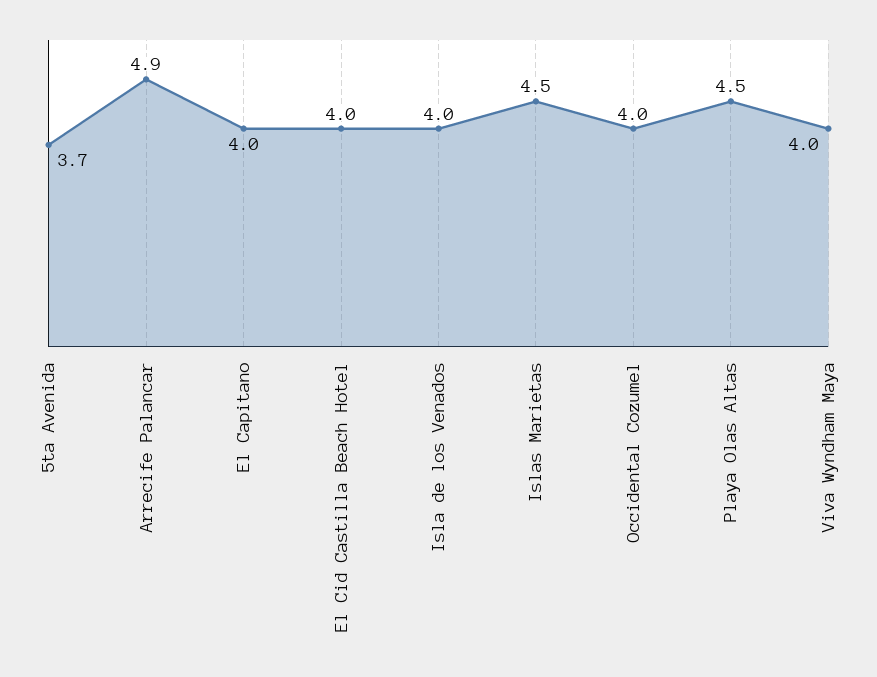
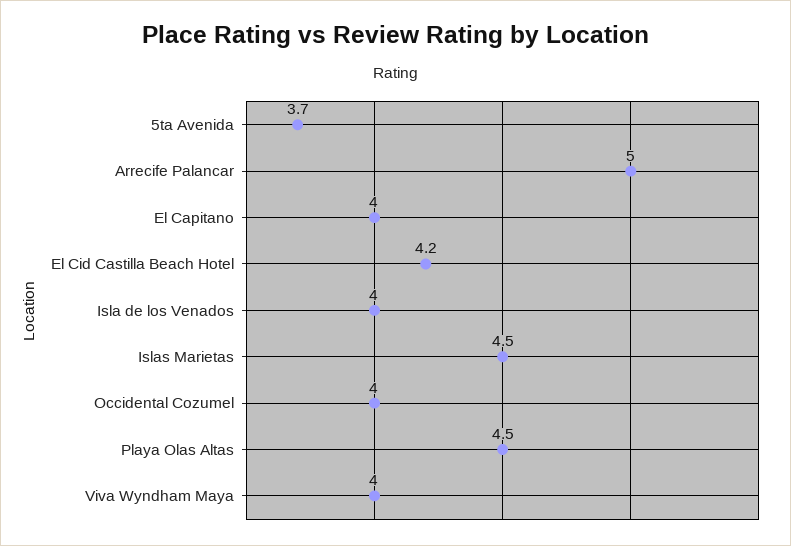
  {
    "5ta Avenida": 3.7,
-   "Arrecife Palancar": 4.9,
+   "Arrecife Palancar": 5,
    "El Capitano": 4,
-   "El Cid Castilla Beach Hotel": 4,
+   "El Cid Castilla Beach Hotel": 4.2,
    "Isla de los Venados": 4,
    "Islas Marietas": 4.5,
    "Occidental Cozumel": 4,
    "Playa Olas Altas": 4.5,
    "Viva Wyndham Maya": 4
  }

